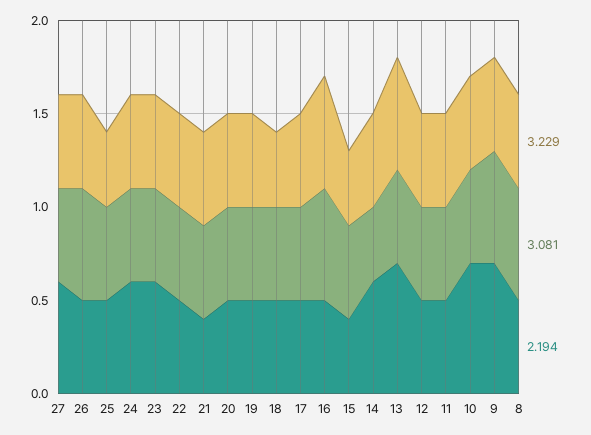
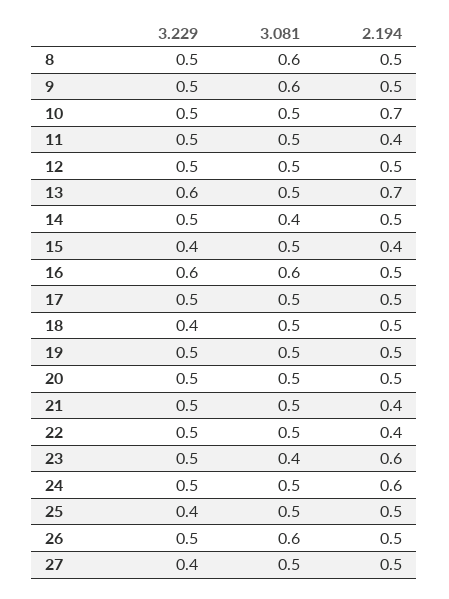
  {
    "3.229": {
-     "27": 0.5,
+     "27": 0.4,
      "26": 0.5,
      "25": 0.4,
      "24": 0.5,
      "23": 0.5,
      "22": 0.5,
      "21": 0.5,
      "20": 0.5,
      "19": 0.5,
      "18": 0.4,
      "17": 0.5,
      "16": 0.6,
      "15": 0.4,
      "14": 0.5,
      "13": 0.6,
      "12": 0.5,
      "11": 0.5,
      "10": 0.5,
      "9": 0.5,
      "8": 0.5
    },
    "3.081": {
      "27": 0.5,
      "26": 0.6,
      "25": 0.5,
      "24": 0.5,
-     "23": 0.5,
+     "23": 0.4,
      "22": 0.5,
      "21": 0.5,
      "20": 0.5,
      "19": 0.5,
      "18": 0.5,
      "17": 0.5,
      "16": 0.6,
      "15": 0.5,
      "14": 0.4,
      "13": 0.5,
      "12": 0.5,
      "11": 0.5,
      "10": 0.5,
      "9": 0.6,
      "8": 0.6
    },
    "2.194": {
-     "27": 0.6,
+     "27": 0.5,
      "26": 0.5,
      "25": 0.5,
      "24": 0.6,
      "23": 0.6,
-     "22": 0.5,
+     "22": 0.4,
      "21": 0.4,
      "20": 0.5,
      "19": 0.5,
      "18": 0.5,
      "17": 0.5,
      "16": 0.5,
      "15": 0.4,
-     "14": 0.6,
+     "14": 0.5,
      "13": 0.7,
      "12": 0.5,
-     "11": 0.5,
+     "11": 0.4,
      "10": 0.7,
-     "9": 0.7,
+     "9": 0.5,
      "8": 0.5
    }
  }

